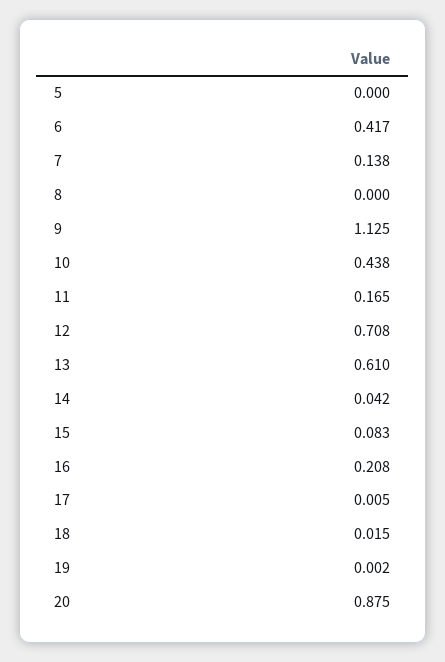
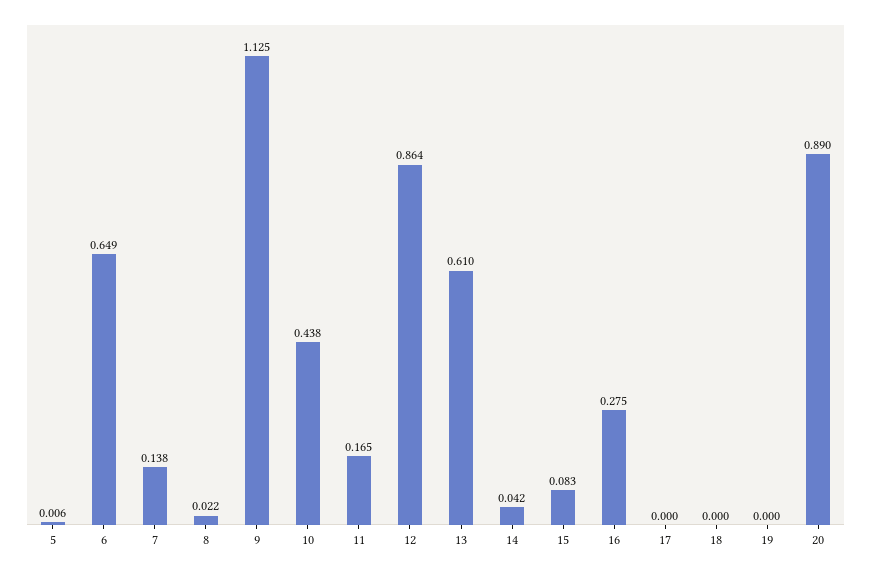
  {
-   "5": 0,
+   "5": 0.006,
-   "6": 0.417,
+   "6": 0.649,
    "7": 0.138,
-   "8": 0,
+   "8": 0.022,
    "9": 1.125,
    "10": 0.438,
    "11": 0.165,
-   "12": 0.708,
+   "12": 0.864,
    "13": 0.61,
    "14": 0.042,
    "15": 0.083,
-   "16": 0.208,
+   "16": 0.275,
-   "17": 0.005,
+   "17": 0,
-   "18": 0.015,
+   "18": 0,
-   "19": 0.002,
+   "19": 0,
-   "20": 0.875
+   "20": 0.89
  }

